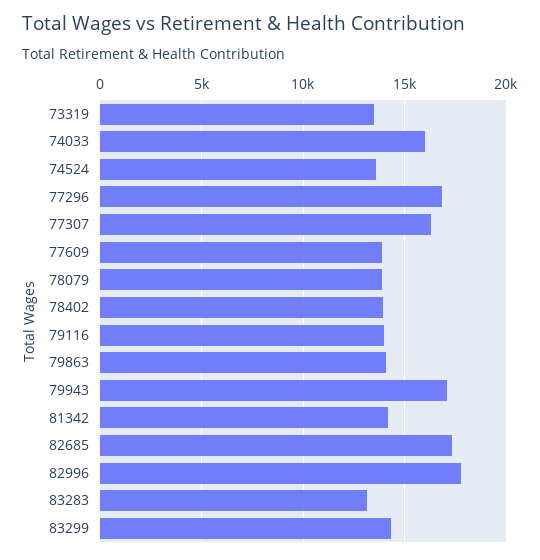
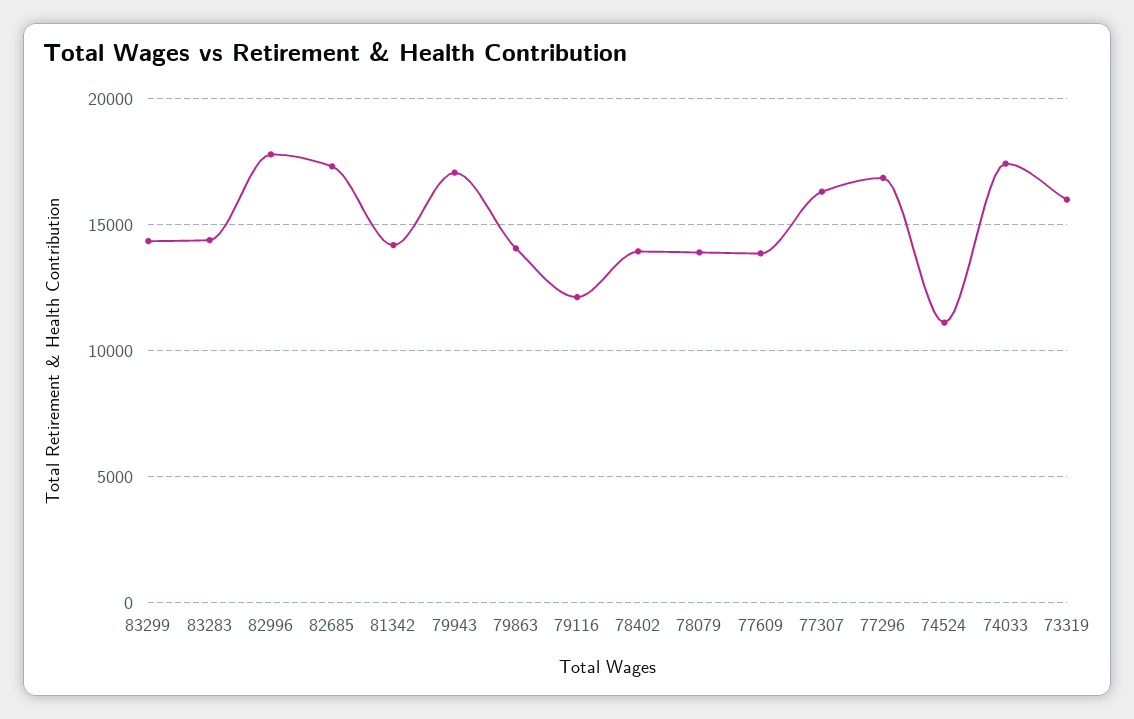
  {
-   "73319": 13500,
+   "73319": 16000,
-   "74033": 16000,
+   "74033": 17500,
-   "74524": 13500,
+   "74524": 11000,
    "77296": 17000,
    "77307": 16500,
    "77609": 14000,
    "78079": 14000,
    "78402": 14000,
-   "79116": 14000,
+   "79116": 12000,
    "79863": 14000,
    "79943": 17000,
    "81342": 14000,
    "82685": 17500,
    "82996": 18000,
-   "83283": 13000,
+   "83283": 14500,
    "83299": 14500
  }

